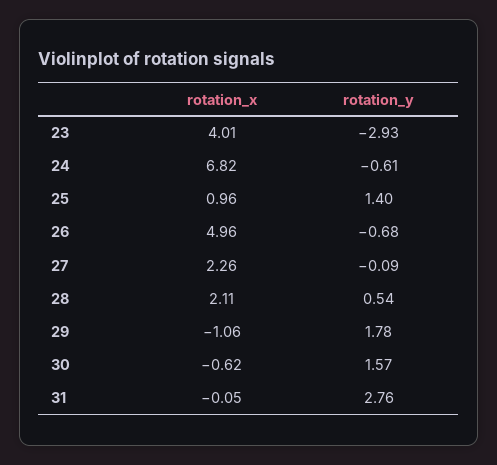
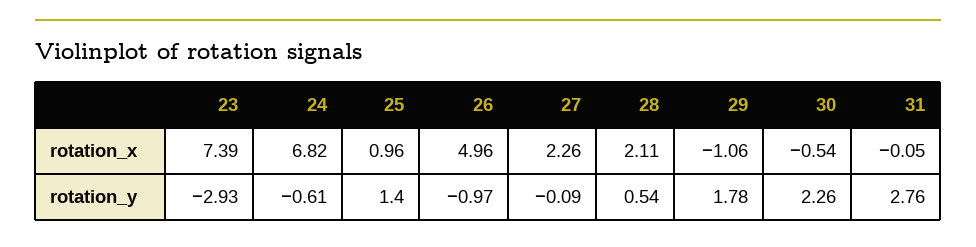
  {
    "rotation_x": {
-     "23": 4.01,
+     "23": 7.39,
      "24": 6.82,
      "25": 0.96,
      "26": 4.96,
      "27": 2.26,
      "28": 2.11,
      "29": -1.06,
-     "30": -0.62,
+     "30": -0.54,
      "31": -0.05
    },
    "rotation_y": {
      "23": -2.93,
      "24": -0.61,
      "25": 1.4,
-     "26": -0.68,
+     "26": -0.97,
      "27": -0.09,
      "28": 0.54,
      "29": 1.78,
-     "30": 1.57,
+     "30": 2.26,
      "31": 2.76
    }
  }

